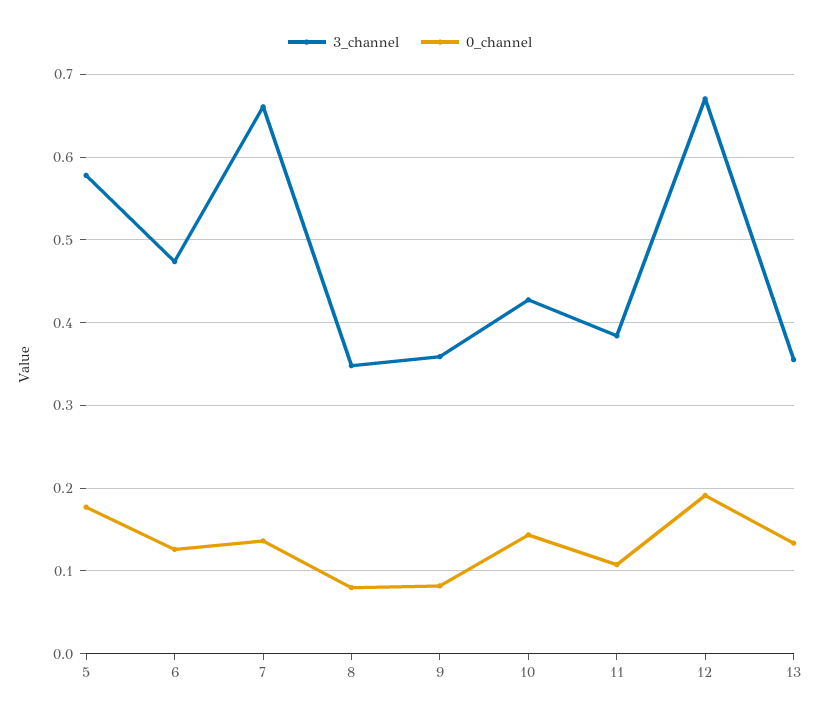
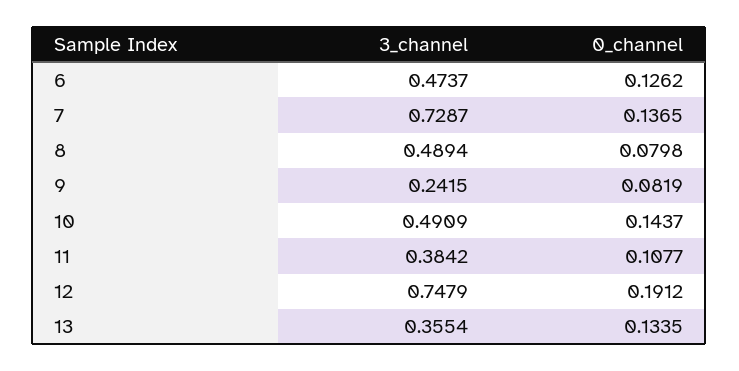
  {
    "3_channel": {
-     "5": 0.58,
      "6": 0.4737,
-     "7": 0.66,
+     "7": 0.7287,
-     "8": 0.35,
+     "8": 0.4894,
-     "9": 0.36,
+     "9": 0.2415,
-     "10": 0.43,
+     "10": 0.4909,
      "11": 0.3842,
-     "12": 0.67,
+     "12": 0.7479,
      "13": 0.3554
    },
    "0_channel": {
-     "5": 0.18,
      "6": 0.1262,
      "7": 0.1365,
      "8": 0.0798,
      "9": 0.0819,
      "10": 0.1437,
      "11": 0.1077,
      "12": 0.1912,
      "13": 0.1335
    }
  }

